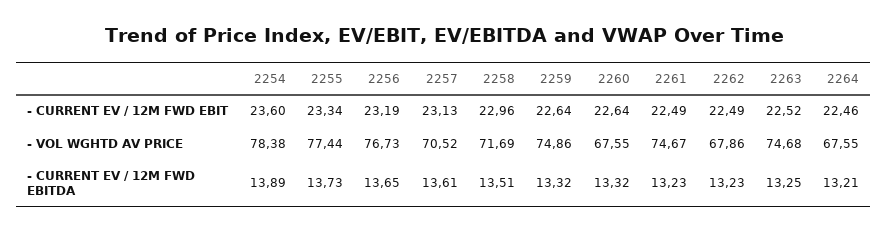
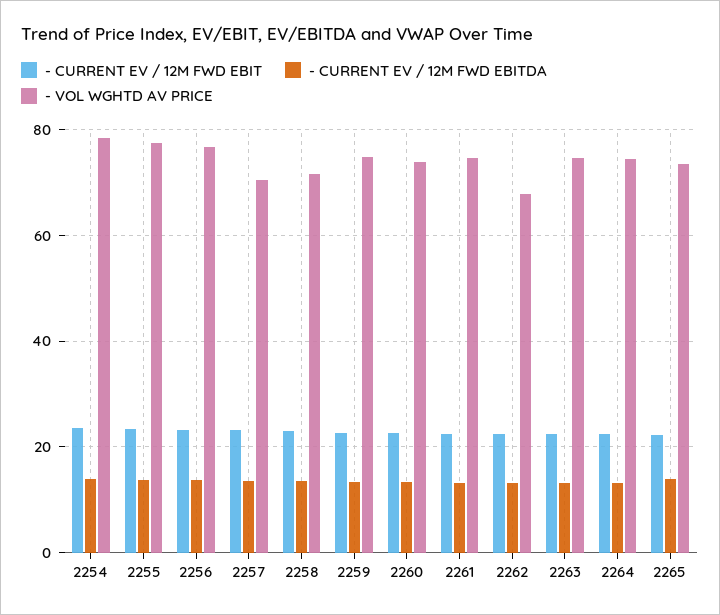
  {
    "- CURRENT EV / 12M FWD EBIT": {
      "2254": 23.6,
      "2255": 23.34,
      "2256": 23.19,
      "2257": 23.13,
      "2258": 22.96,
      "2259": 22.64,
      "2260": 22.64,
      "2261": 22.49,
      "2262": 22.49,
      "2263": 22.52,
-     "2264": 22.46
+     "2264": 22.46,
+     "2265": 22
    },
    "- VOL WGHTD AV PRICE": {
      "2254": 78.38,
      "2255": 77.44,
      "2256": 76.73,
      "2257": 70.52,
      "2258": 71.69,
      "2259": 74.86,
-     "2260": 67.55,
+     "2260": 74,
      "2261": 74.67,
      "2262": 67.86,
      "2263": 74.68,
-     "2264": 67.55
+     "2264": 74,
+     "2265": 74
    },
    "- CURRENT EV / 12M FWD EBITDA": {
      "2254": 13.89,
      "2255": 13.73,
      "2256": 13.65,
      "2257": 13.61,
      "2258": 13.51,
      "2259": 13.32,
      "2260": 13.32,
      "2261": 13.23,
      "2262": 13.23,
      "2263": 13.25,
-     "2264": 13.21
+     "2264": 13.21,
+     "2265": 14
    }
  }

